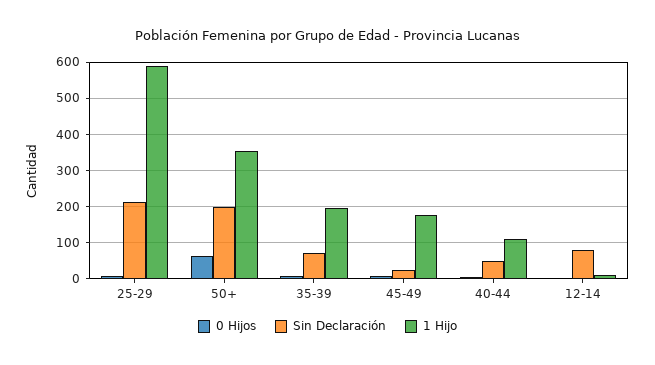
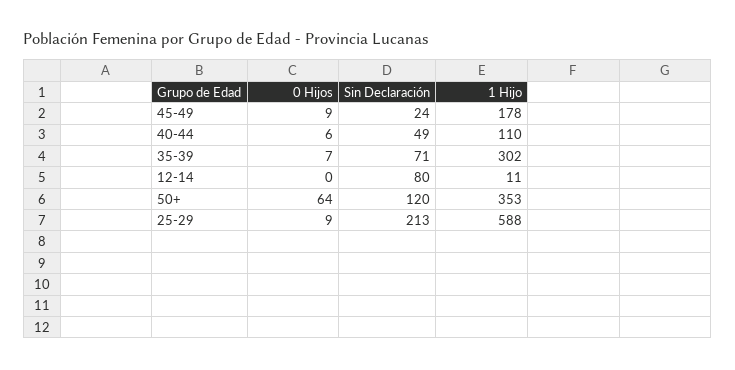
  {
    "0 Hijos": {
      "25-29": 9,
      "50+": 64,
      "35-39": 7,
      "45-49": 9,
      "40-44": 6,
      "12-14": 0
    },
    "Sin Declaración": {
      "25-29": 213,
-     "50+": 200,
+     "50+": 120,
      "35-39": 71,
      "45-49": 24,
      "40-44": 49,
      "12-14": 80
    },
    "1 Hijo": {
      "25-29": 588,
      "50+": 353,
-     "35-39": 200,
+     "35-39": 302,
      "45-49": 178,
      "40-44": 110,
      "12-14": 11
    }
  }

